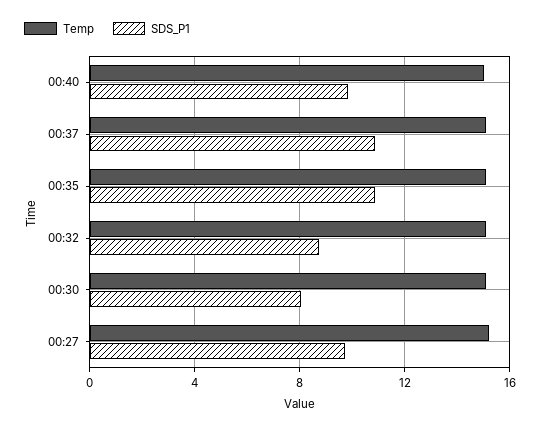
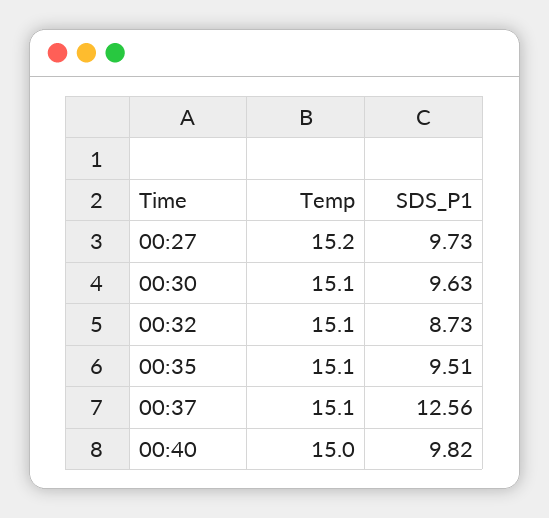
  {
    "Temp": {
      "00:40": 15,
      "00:37": 15.1,
      "00:35": 15.1,
      "00:32": 15.1,
      "00:30": 15.1,
      "00:27": 15.2
    },
    "SDS_P1": {
      "00:40": 9.82,
-     "00:37": 11,
+     "00:37": 12.56,
-     "00:35": 11,
+     "00:35": 9.51,
      "00:32": 8.73,
-     "00:30": 8,
+     "00:30": 9.63,
      "00:27": 9.73
    }
  }

